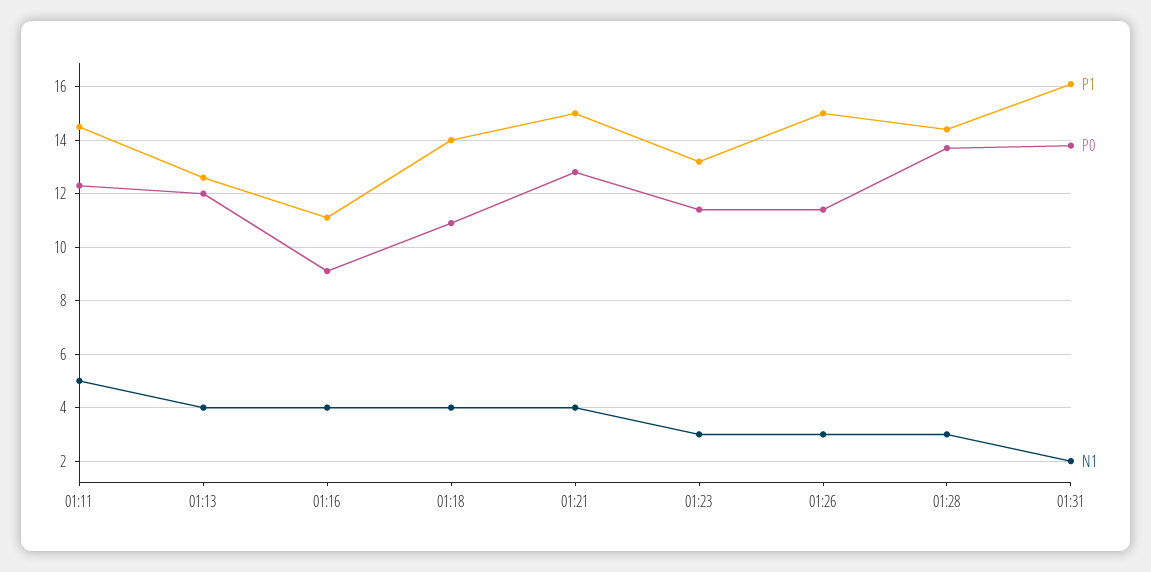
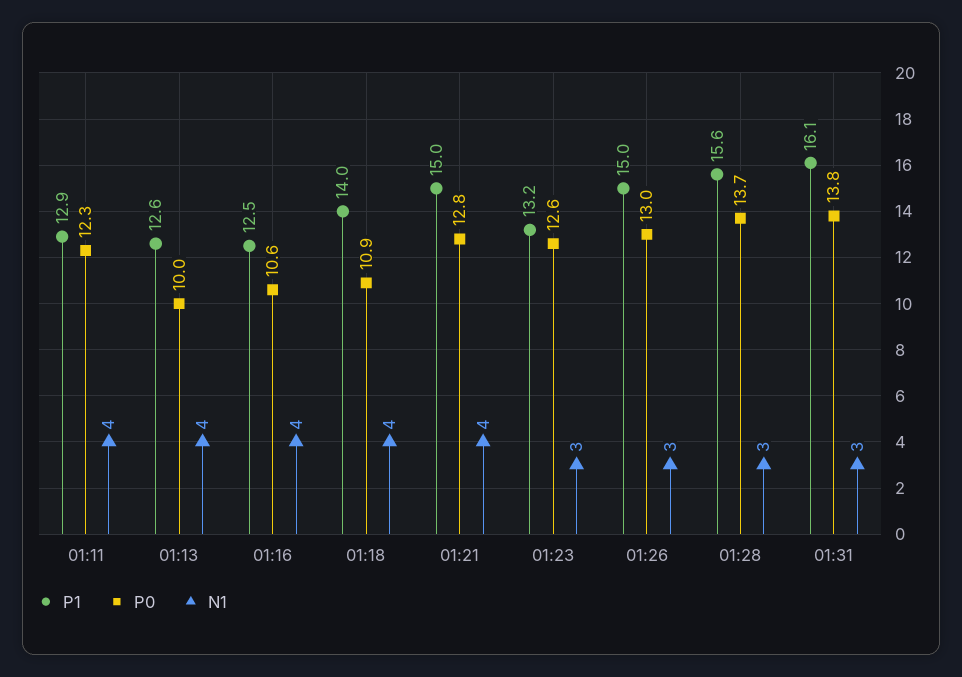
  {
    "P1": {
-     "01:11": 14.5,
+     "01:11": 12.9,
      "01:13": 12.6,
-     "01:16": 11,
+     "01:16": 12.5,
      "01:18": 14,
      "01:21": 15,
      "01:23": 13.2,
      "01:26": 15,
-     "01:28": 14.5,
+     "01:28": 15.6,
      "01:31": 16.1
    },
    "P0": {
      "01:11": 12.3,
-     "01:13": 12,
+     "01:13": 10,
-     "01:16": 9,
+     "01:16": 10.6,
      "01:18": 10.9,
      "01:21": 12.8,
-     "01:23": 11.5,
+     "01:23": 12.6,
-     "01:26": 11.5,
+     "01:26": 13,
      "01:28": 13.7,
      "01:31": 13.8
    },
    "N1": {
-     "01:11": 5,
+     "01:11": 4,
      "01:13": 4,
      "01:16": 4,
      "01:18": 4,
      "01:21": 4,
      "01:23": 3,
      "01:26": 3,
      "01:28": 3,
-     "01:31": 2
+     "01:31": 3
    }
  }

